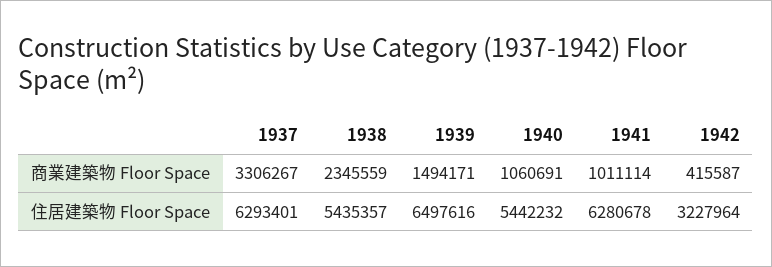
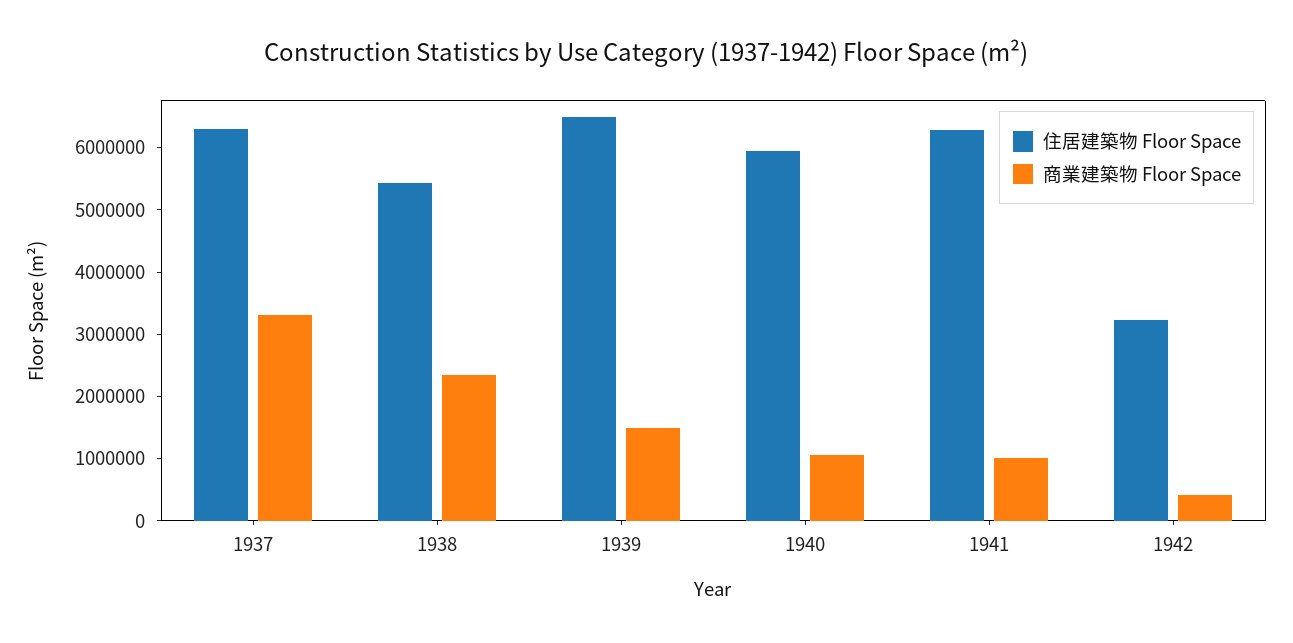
  {
    "商業建築物 Floor Space": {
      "1937": 3306267,
      "1938": 2345559,
      "1939": 1494171,
      "1940": 1060691,
      "1941": 1011114,
      "1942": 415587
    },
    "住居建築物 Floor Space": {
      "1937": 6293401,
      "1938": 5435357,
      "1939": 6497616,
-     "1940": 5442232,
+     "1940": 6000000,
      "1941": 6280678,
      "1942": 3227964
    }
  }

